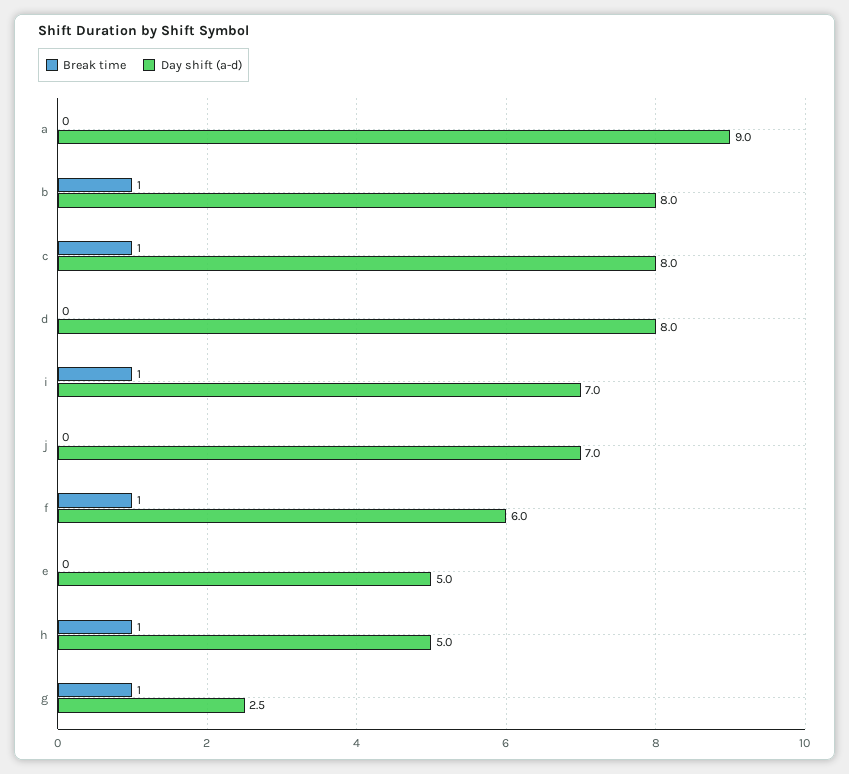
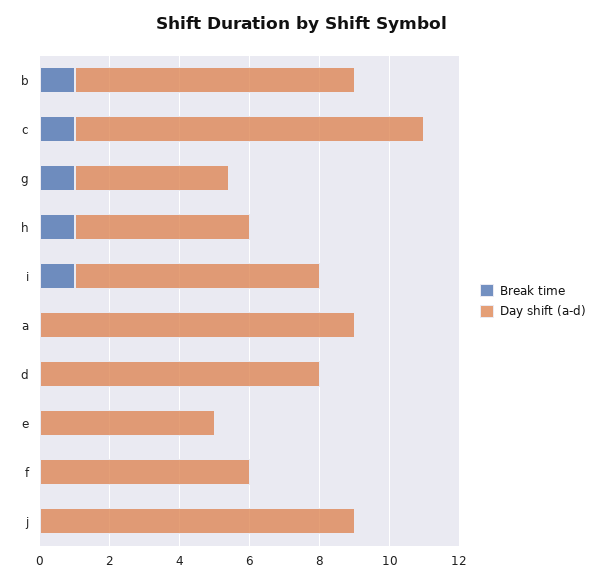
  {
    "Break time": {
      "a": 0,
      "b": 1,
      "c": 1,
      "d": 0,
      "i": 1,
      "j": 0,
-     "f": 1,
+     "f": 0,
      "e": 0,
      "h": 1,
      "g": 1
    },
    "Day shift (a-d)": {
      "a": 9,
      "b": 8,
-     "c": 8,
+     "c": 10,
      "d": 8,
      "i": 7,
-     "j": 7,
+     "j": 9,
      "f": 6,
      "e": 5,
      "h": 5,
-     "g": 2.5
+     "g": 4.5
    }
  }

